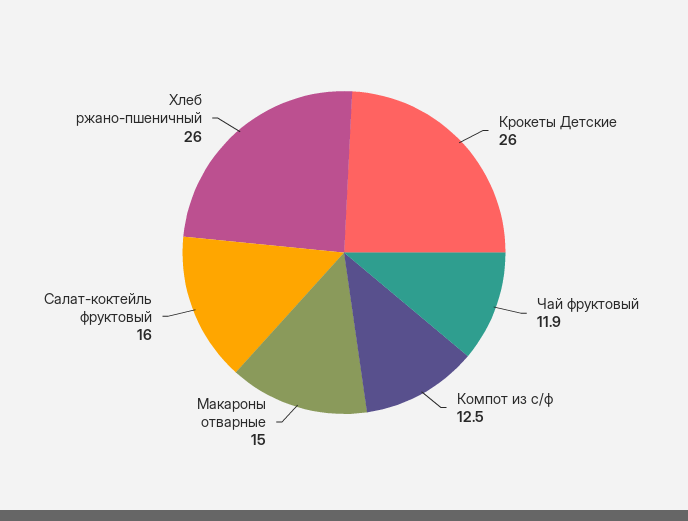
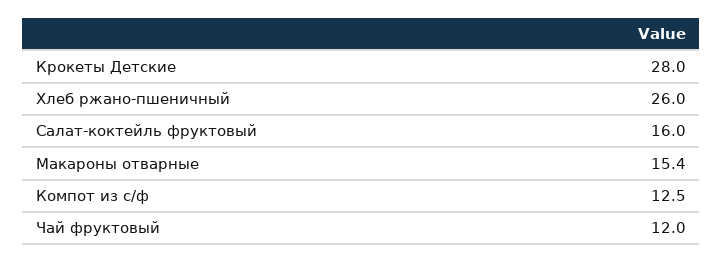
  {
-   "Крокеты Детские": 26,
+   "Крокеты Детские": 28,
-   "Чай фруктовый": 11.9,
+   "Чай фруктовый": 12,
    "Компот из с/ф": 12.5,
-   "Макароны отварные": 15,
+   "Макароны отварные": 15.4,
    "Салат-коктейль фруктовый": 16,
    "Хлеб ржано-пшеничный": 26
  }

